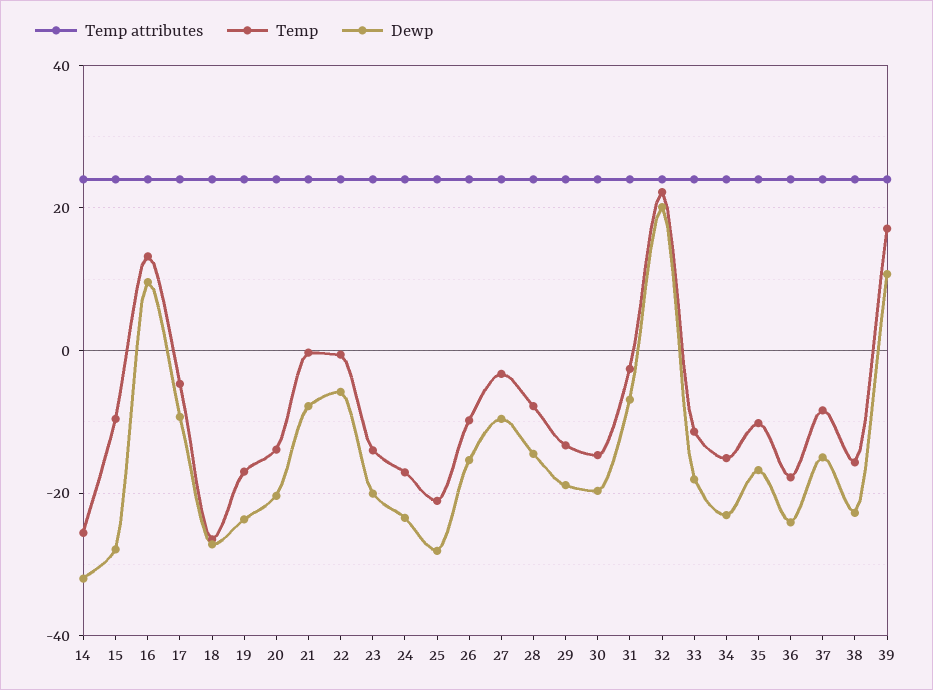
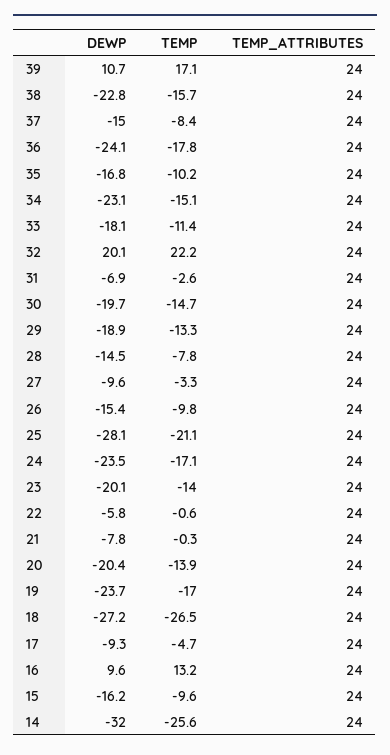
  {
    "Temp attributes": {
      "14": 24,
      "15": 24,
      "16": 24,
      "17": 24,
      "18": 24,
      "19": 24,
      "20": 24,
      "21": 24,
      "22": 24,
      "23": 24,
      "24": 24,
      "25": 24,
      "26": 24,
      "27": 24,
      "28": 24,
      "29": 24,
      "30": 24,
      "31": 24,
      "32": 24,
      "33": 24,
      "34": 24,
      "35": 24,
      "36": 24,
      "37": 24,
      "38": 24,
      "39": 24
    },
    "Temp": {
      "14": -25.6,
      "15": -9.6,
      "16": 13.2,
      "17": -4.7,
      "18": -26.5,
      "19": -17,
      "20": -13.9,
      "21": -0.3,
      "22": -0.6,
      "23": -14,
      "24": -17.1,
      "25": -21.1,
      "26": -9.8,
      "27": -3.3,
      "28": -7.8,
      "29": -13.3,
      "30": -14.7,
      "31": -2.6,
      "32": 22.2,
      "33": -11.4,
      "34": -15.1,
      "35": -10.2,
      "36": -17.8,
      "37": -8.4,
      "38": -15.7,
      "39": 17.1
    },
    "Dewp": {
      "14": -32,
-     "15": -28,
+     "15": -16.2,
      "16": 9.6,
      "17": -9.3,
      "18": -27.2,
      "19": -23.7,
      "20": -20.4,
      "21": -7.8,
      "22": -5.8,
      "23": -20.1,
      "24": -23.5,
      "25": -28.1,
      "26": -15.4,
      "27": -9.6,
      "28": -14.5,
      "29": -18.9,
      "30": -19.7,
      "31": -6.9,
      "32": 20.1,
      "33": -18.1,
      "34": -23.1,
      "35": -16.8,
      "36": -24.1,
      "37": -15,
      "38": -22.8,
      "39": 10.7
    }
  }

